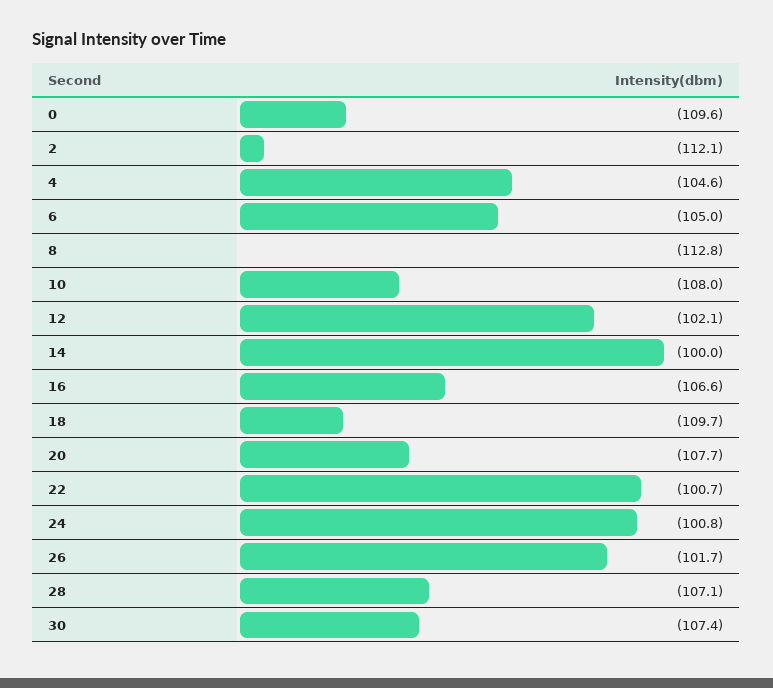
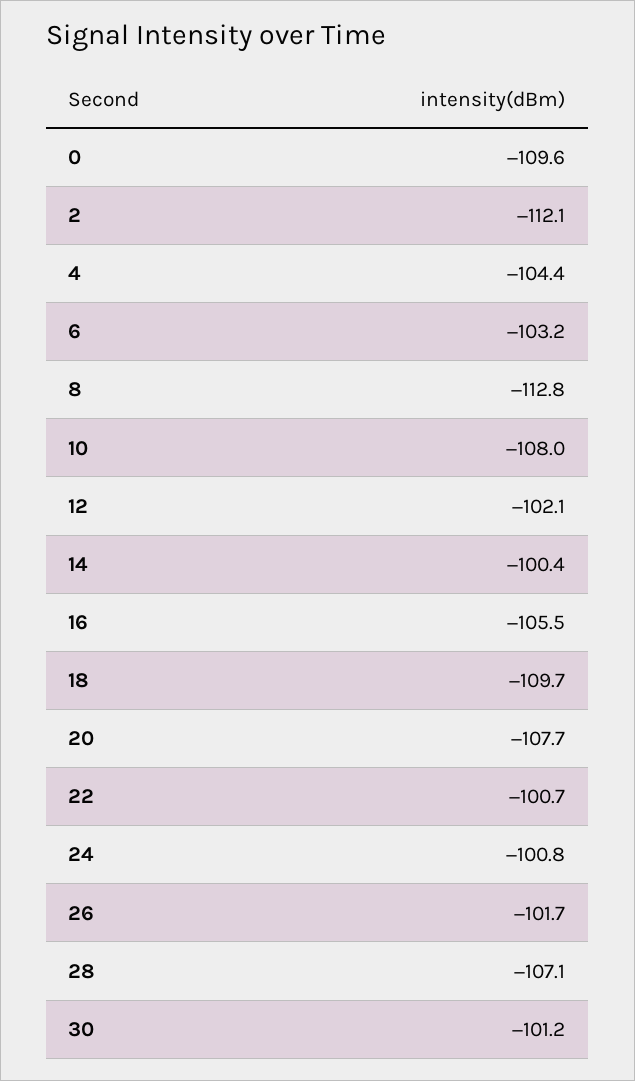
  {
    "0": -109.6,
    "2": -112.1,
-   "4": -104.6,
+   "4": -104.4,
-   "6": -105,
+   "6": -103.2,
    "8": -112.8,
    "10": -108,
    "12": -102.1,
-   "14": -100,
+   "14": -100.4,
-   "16": -106.6,
+   "16": -105.5,
    "18": -109.7,
    "20": -107.7,
    "22": -100.7,
    "24": -100.8,
    "26": -101.7,
    "28": -107.1,
-   "30": -107.4
+   "30": -101.2
  }

